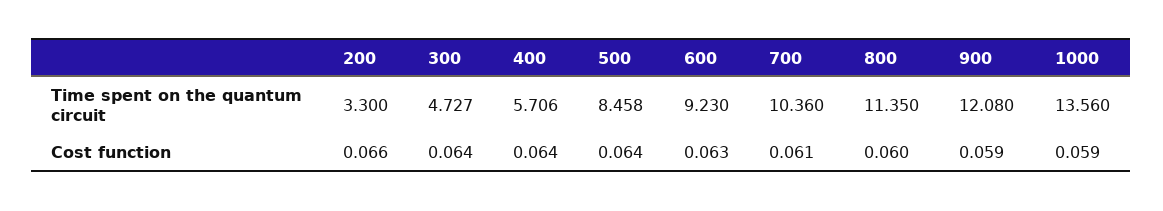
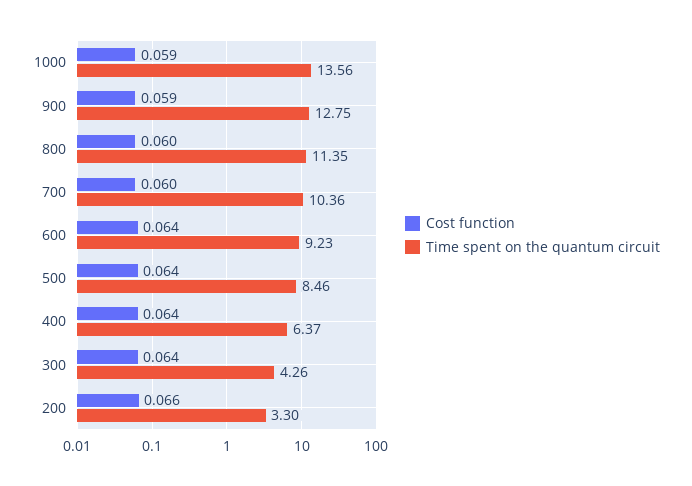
  {
    "Time spent on the quantum circuit": {
      "200": 3.3,
-     "300": 4.727,
+     "300": 4.26,
-     "400": 5.706,
+     "400": 6.37,
      "500": 8.458,
      "600": 9.23,
      "700": 10.36,
      "800": 11.35,
-     "900": 12.08,
+     "900": 12.75,
      "1000": 13.56
    },
    "Cost function": {
      "200": 0.066,
      "300": 0.064,
      "400": 0.064,
      "500": 0.064,
-     "600": 0.063,
+     "600": 0.064,
-     "700": 0.061,
+     "700": 0.06,
      "800": 0.06,
      "900": 0.059,
      "1000": 0.059
    }
  }

